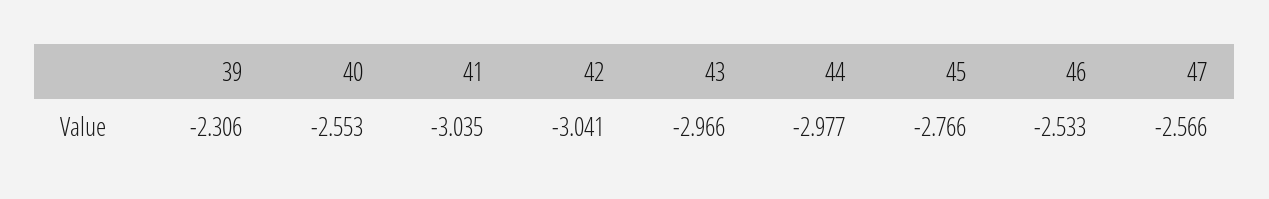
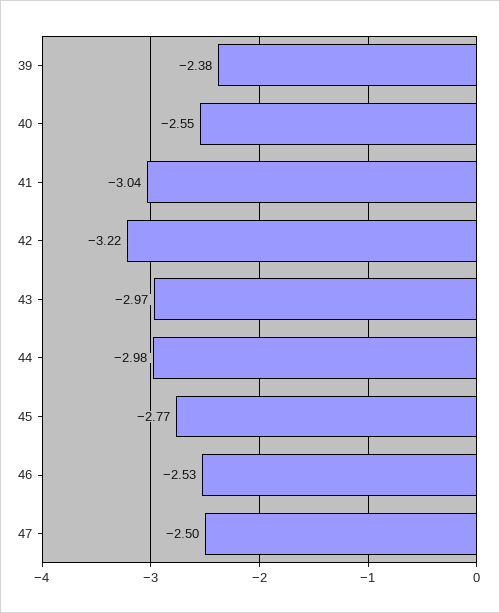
  {
-   "39": -2.306,
+   "39": -2.38,
    "40": -2.553,
    "41": -3.035,
-   "42": -3.041,
+   "42": -3.22,
    "43": -2.966,
    "44": -2.977,
    "45": -2.766,
    "46": -2.533,
-   "47": -2.566
+   "47": -2.5
  }

